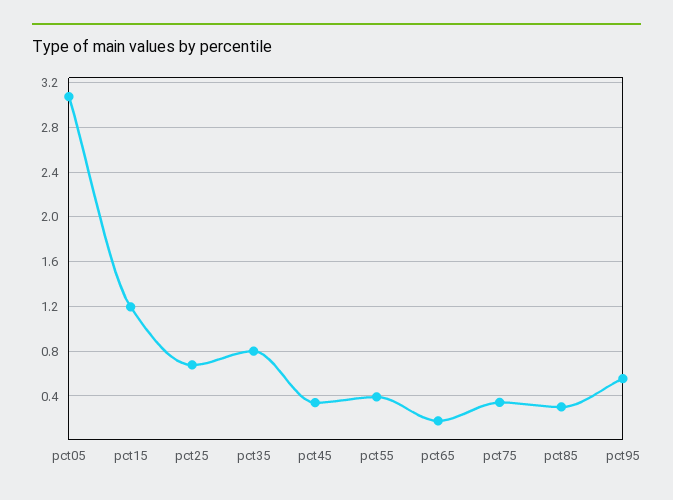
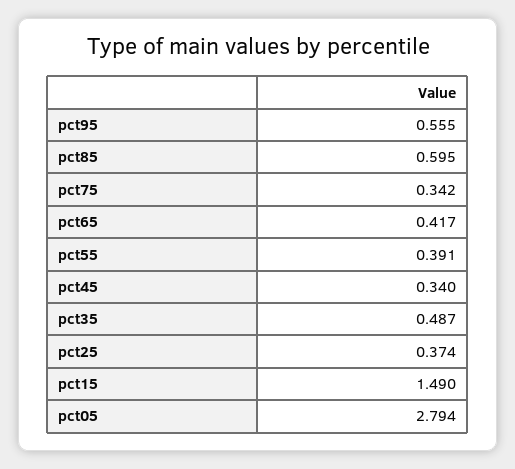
  {
-   "pct05": 3.1,
+   "pct05": 2.794,
-   "pct15": 1.2,
+   "pct15": 1.49,
-   "pct25": 0.7,
+   "pct25": 0.374,
-   "pct35": 0.8,
+   "pct35": 0.487,
    "pct45": 0.34,
    "pct55": 0.391,
-   "pct65": 0.2,
+   "pct65": 0.417,
    "pct75": 0.342,
-   "pct85": 0.3,
+   "pct85": 0.595,
    "pct95": 0.555
  }

